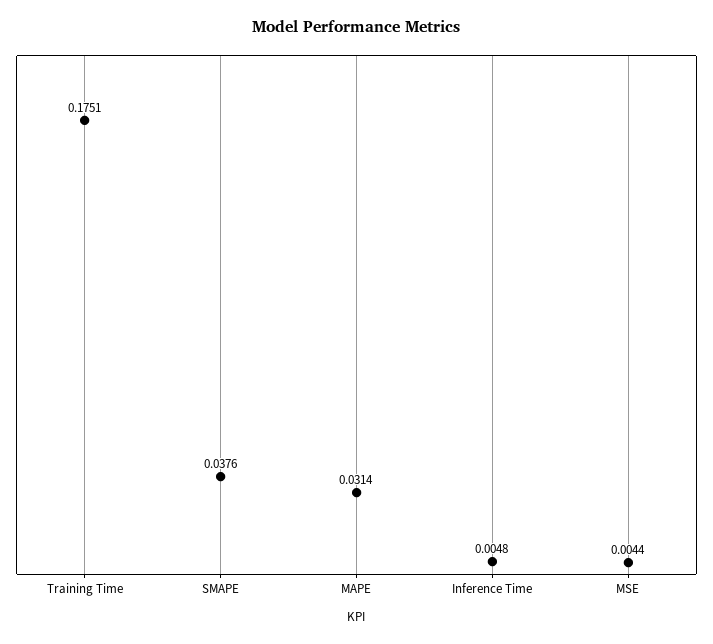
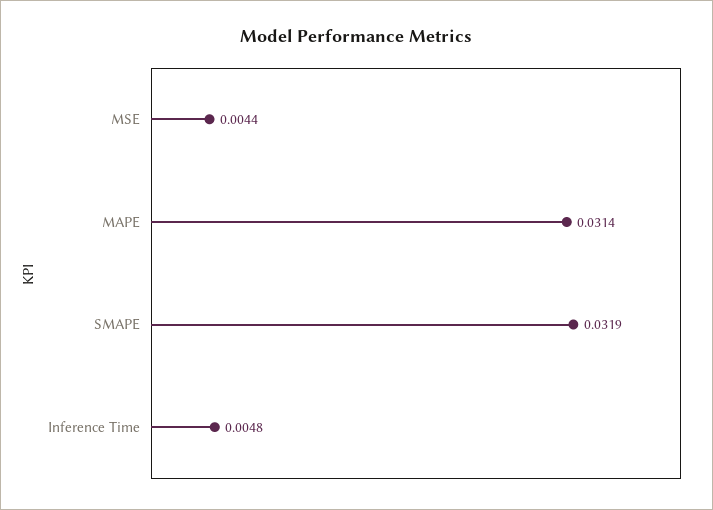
  {
-   "Training Time": 0.1751,
-   "SMAPE": 0.0376,
+   "SMAPE": 0.0319,
    "MAPE": 0.0314,
    "Inference Time": 0.0048,
    "MSE": 0.0044
  }

